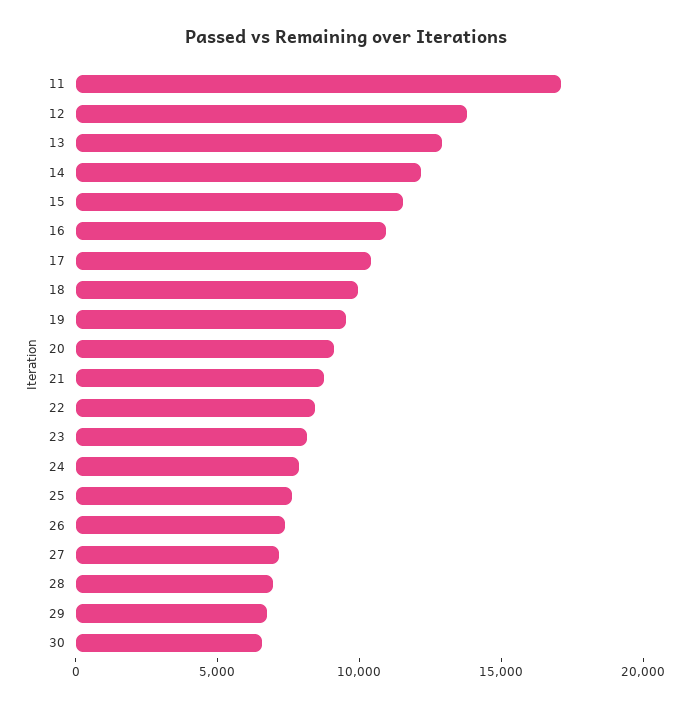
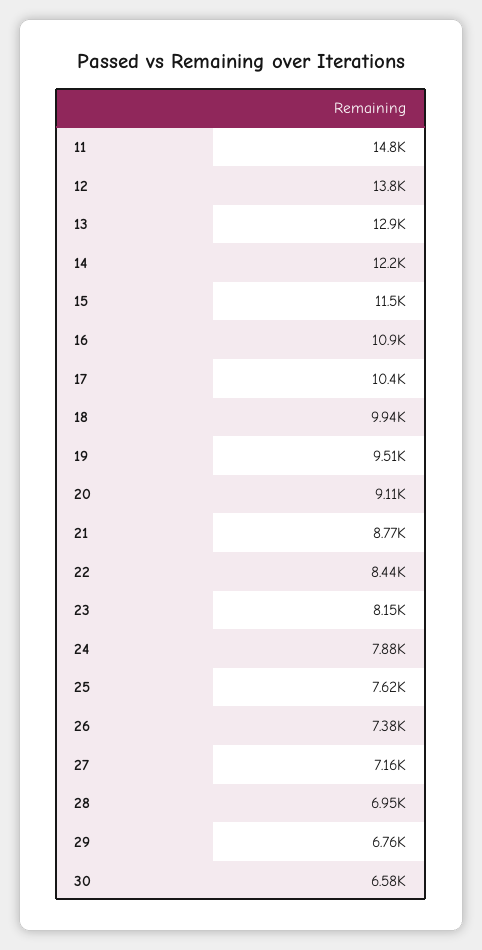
  {
-   "11": 17000,
+   "11": 14800,
    "12": 13800,
    "13": 12900,
    "14": 12200,
    "15": 11500,
    "16": 10900,
    "17": 10400,
    "18": 9940,
    "19": 9510,
    "20": 9110,
    "21": 8770,
    "22": 8440,
    "23": 8150,
    "24": 7880,
    "25": 7620,
    "26": 7380,
    "27": 7160,
    "28": 6950,
    "29": 6760,
    "30": 6580
  }

